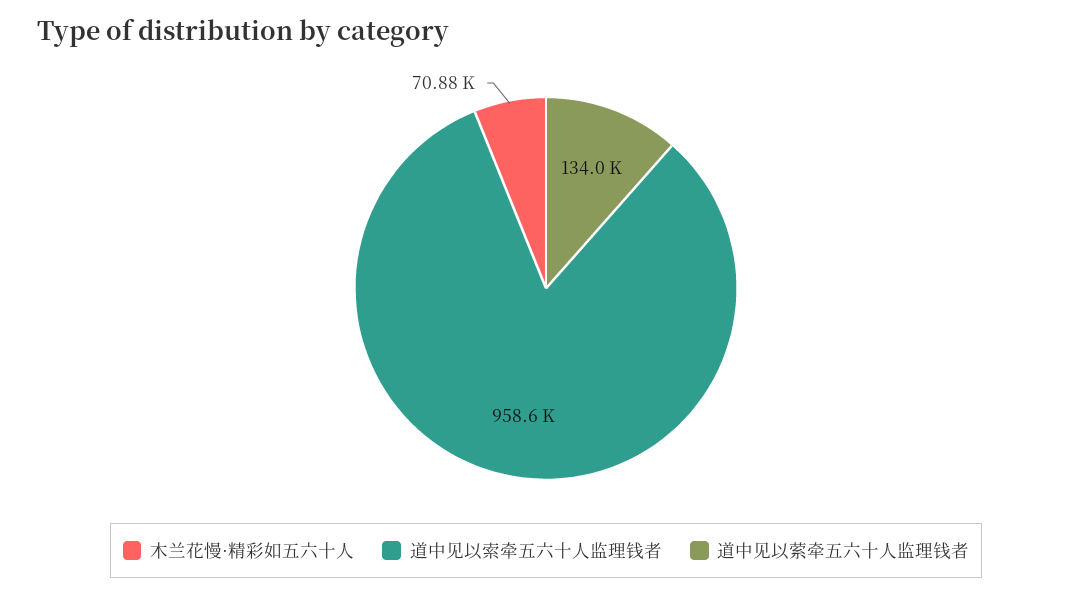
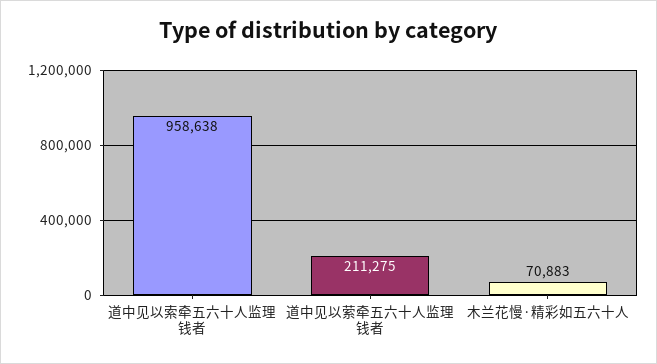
  {
    "木兰花慢·精彩如五六十人": 70883,
    "道中见以索牵五六十人监理钱者": 958638,
-   "道中见以萦牵五六十人监理钱者": 134000
+   "道中见以萦牵五六十人监理钱者": 211275
  }

